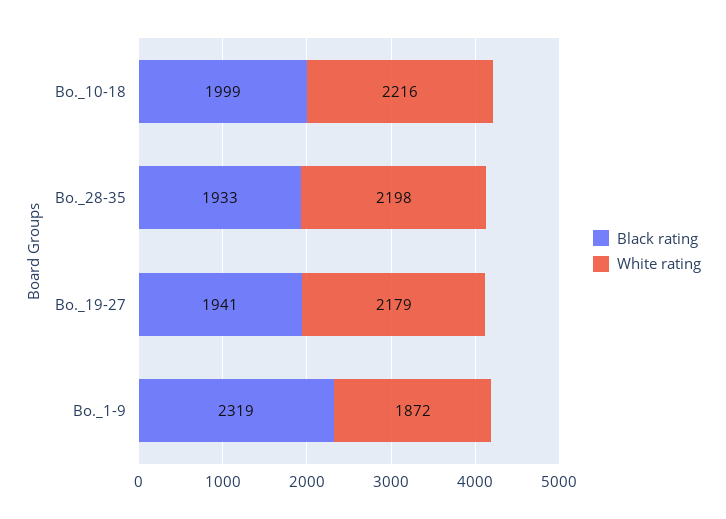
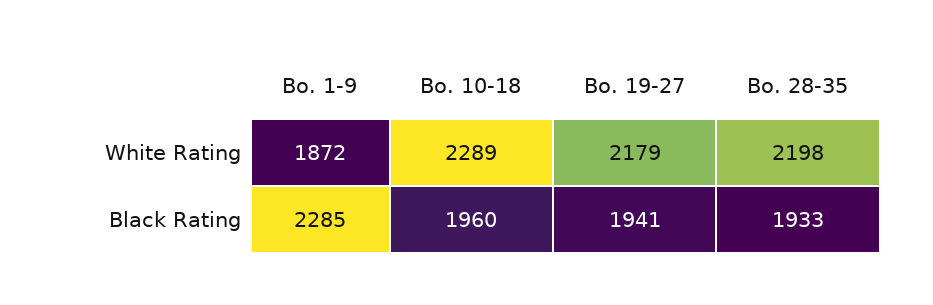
  {
    "Black rating": {
-     "Bo._10-18": 1999,
+     "Bo._10-18": 1960,
      "Bo._28-35": 1933,
      "Bo._19-27": 1941,
-     "Bo._1-9": 2319
+     "Bo._1-9": 2285
    },
    "White rating": {
-     "Bo._10-18": 2216,
+     "Bo._10-18": 2289,
      "Bo._28-35": 2198,
      "Bo._19-27": 2179,
      "Bo._1-9": 1872
    }
  }

